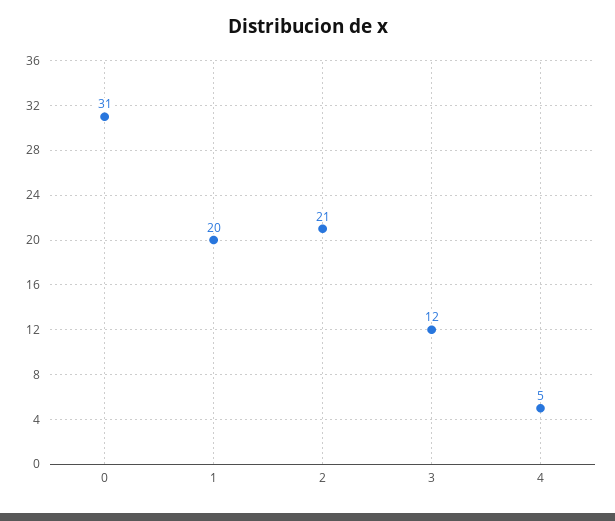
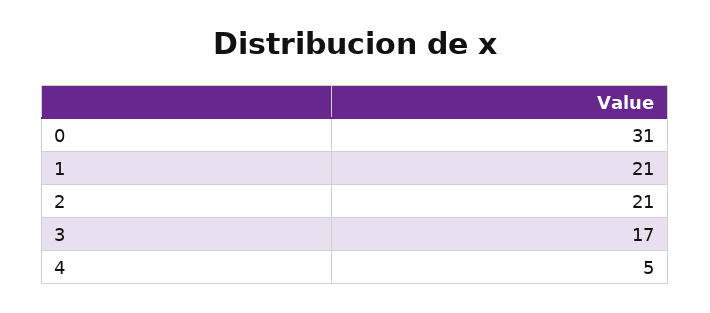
  {
    "0": 31,
-   "1": 20,
+   "1": 21,
    "2": 21,
-   "3": 12,
+   "3": 17,
    "4": 5
  }

